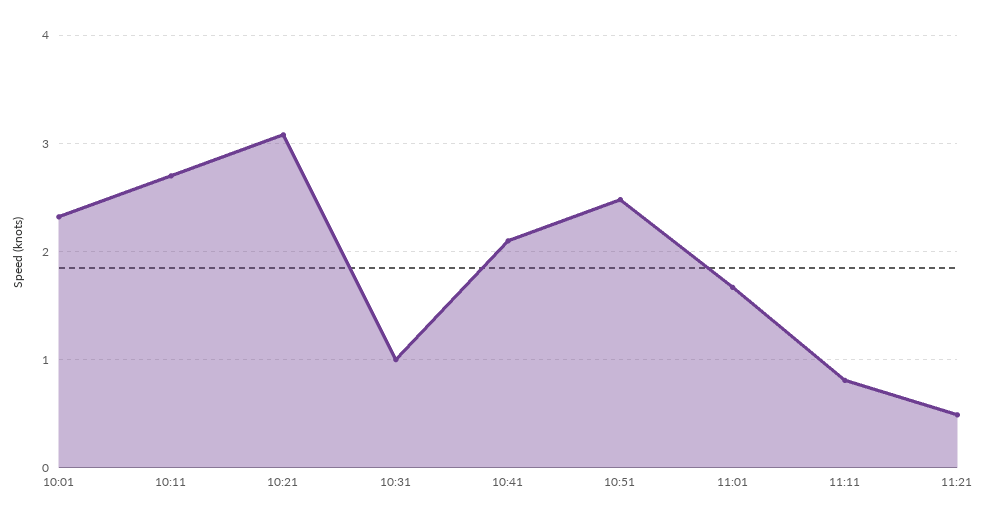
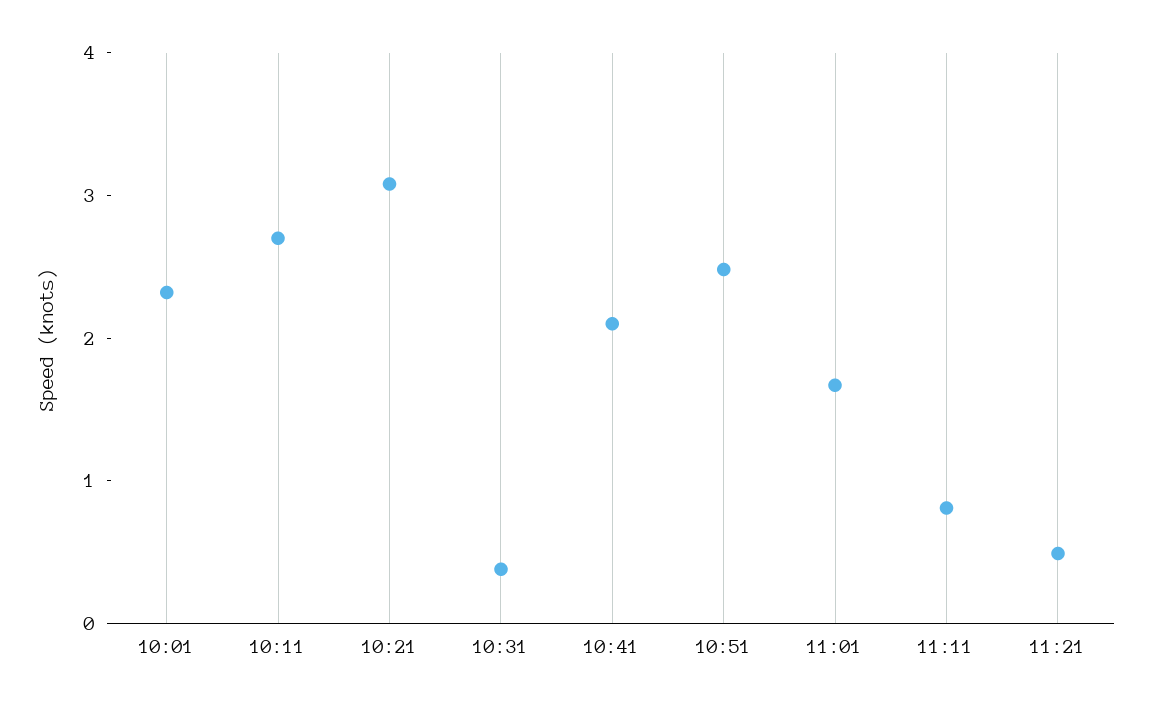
  {
    "10:01": 2.3,
    "10:11": 2.7,
    "10:21": 3.1,
-   "10:31": 1,
+   "10:31": 0.4,
    "10:41": 2.1,
    "10:51": 2.5,
    "11:01": 1.7,
    "11:11": 0.8,
    "11:21": 0.5
  }

